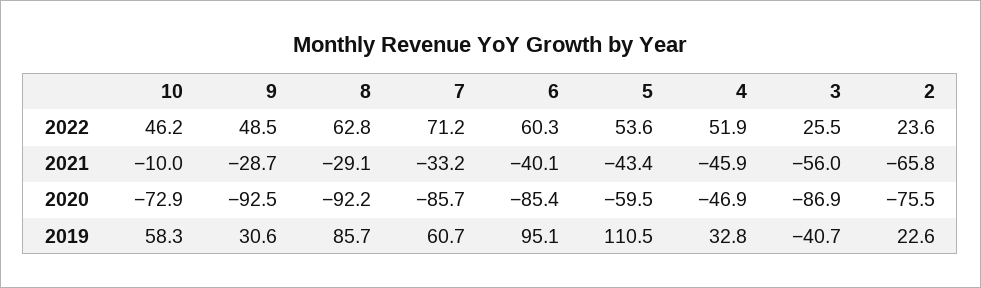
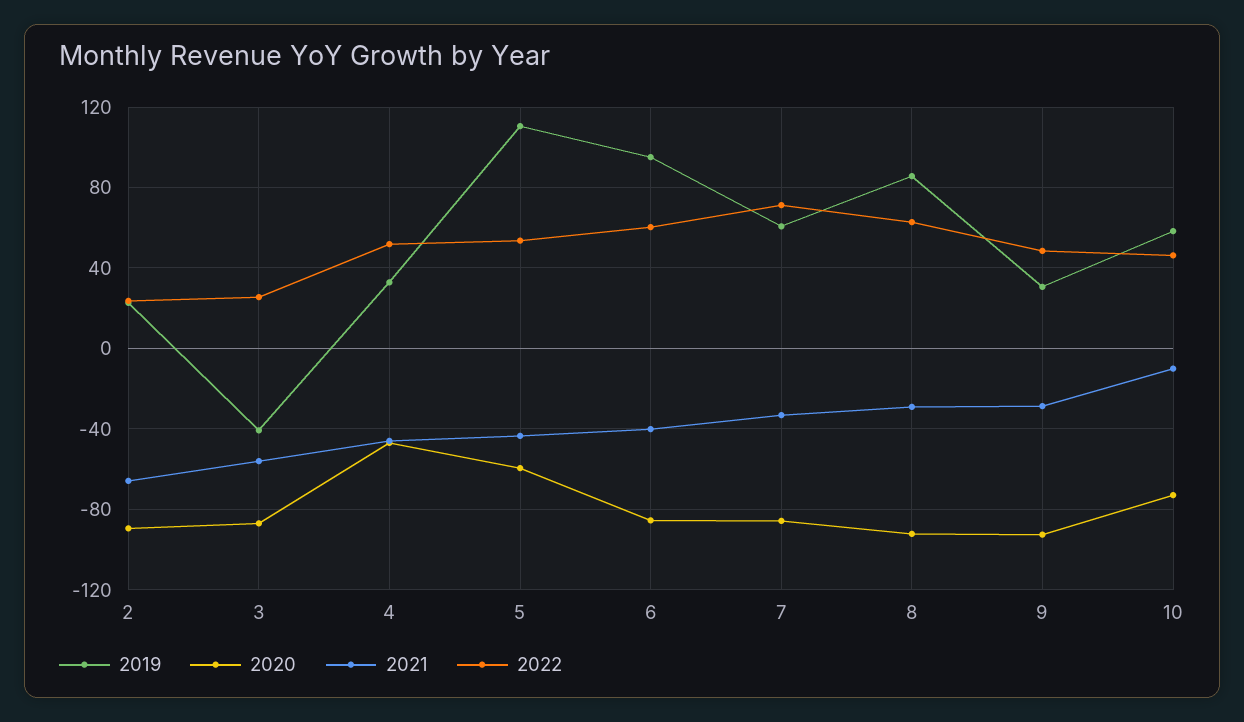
  {
    "2022": {
      "10": 46.2,
      "9": 48.5,
      "8": 62.8,
      "7": 71.2,
      "6": 60.3,
      "5": 53.6,
      "4": 51.9,
      "3": 25.5,
      "2": 23.6
    },
    "2021": {
      "10": -10,
      "9": -28.7,
      "8": -29.1,
      "7": -33.2,
      "6": -40.1,
      "5": -43.4,
      "4": -45.9,
      "3": -56,
      "2": -65.8
    },
    "2020": {
      "10": -72.9,
      "9": -92.5,
      "8": -92.2,
      "7": -85.7,
      "6": -85.4,
      "5": -59.5,
      "4": -46.9,
      "3": -86.9,
-     "2": -75.5
+     "2": -90
    },
    "2019": {
      "10": 58.3,
      "9": 30.6,
      "8": 85.7,
      "7": 60.7,
      "6": 95.1,
      "5": 110.5,
      "4": 32.8,
      "3": -40.7,
      "2": 22.6
    }
  }

